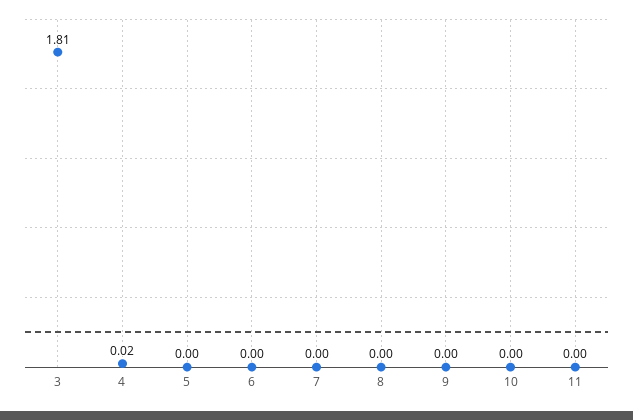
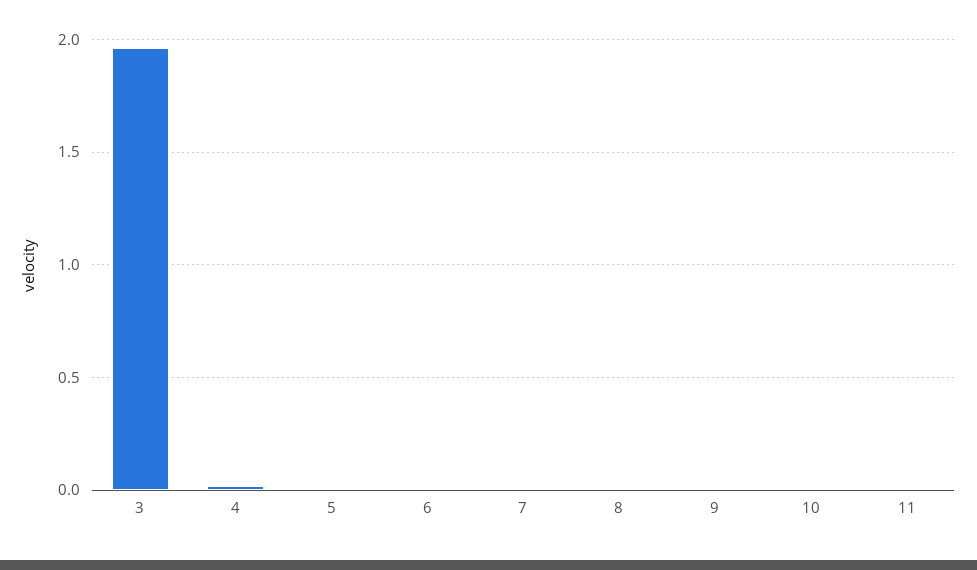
  {
-   "3": 1.81,
+   "3": 1.95,
    "4": 0.02,
    "5": 0,
    "6": 0,
    "7": 0,
    "8": 0,
    "9": 0,
    "10": 0,
    "11": 0
  }

